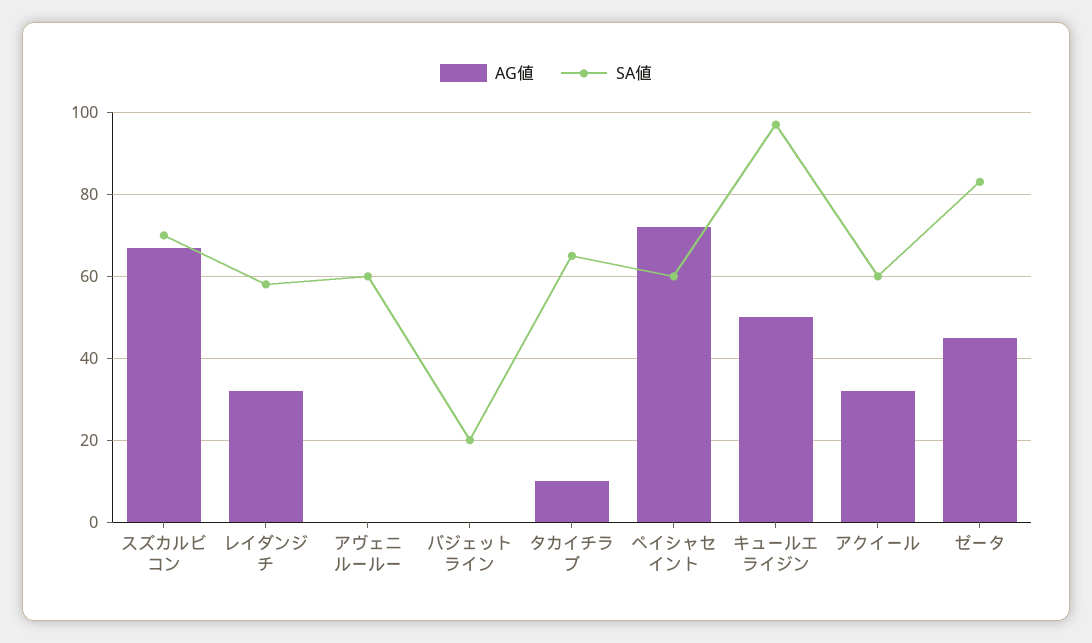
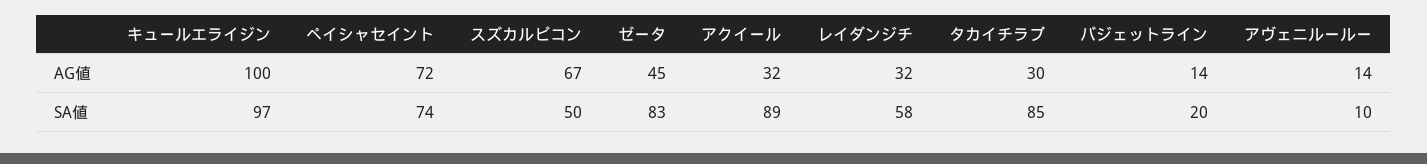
  {
    "AG値": {
      "スズカルビコン": 67,
      "レイダンジチ": 32,
-     "アヴェニルールー": 0,
+     "アヴェニルールー": 14,
-     "バジェットライン": 0,
+     "バジェットライン": 14,
-     "タカイチラブ": 10,
+     "タカイチラブ": 30,
      "ペイシャセイント": 72,
-     "キュールエライジン": 50,
+     "キュールエライジン": 100,
      "アクイール": 32,
      "ゼータ": 45
    },
    "SA値": {
-     "スズカルビコン": 70,
+     "スズカルビコン": 50,
      "レイダンジチ": 58,
-     "アヴェニルールー": 60,
+     "アヴェニルールー": 10,
      "バジェットライン": 20,
-     "タカイチラブ": 65,
+     "タカイチラブ": 85,
-     "ペイシャセイント": 60,
+     "ペイシャセイント": 74,
      "キュールエライジン": 97,
-     "アクイール": 60,
+     "アクイール": 89,
      "ゼータ": 83
    }
  }

